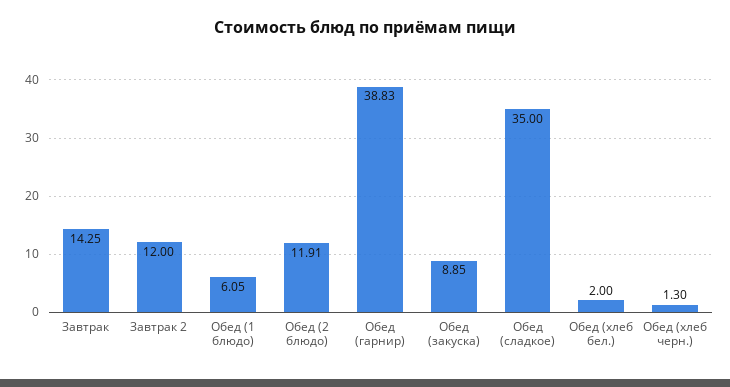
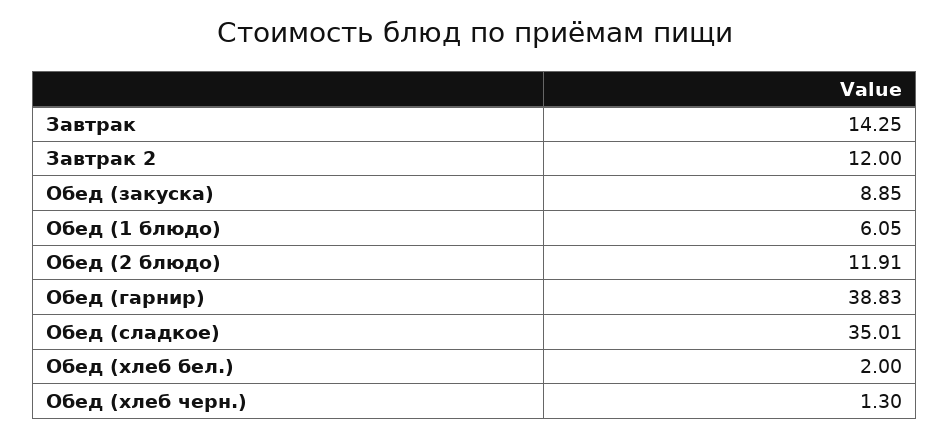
  {
    "Завтрак": 14.25,
    "Завтрак 2": 12,
    "Обед (1 блюдо)": 6.05,
    "Обед (2 блюдо)": 11.91,
    "Обед (гарнир)": 38.83,
    "Обед (закуска)": 8.85,
-   "Обед (сладкое)": 35,
+   "Обед (сладкое)": 35.01,
    "Обед (хлеб бел.)": 2,
    "Обед (хлеб черн.)": 1.3
  }

